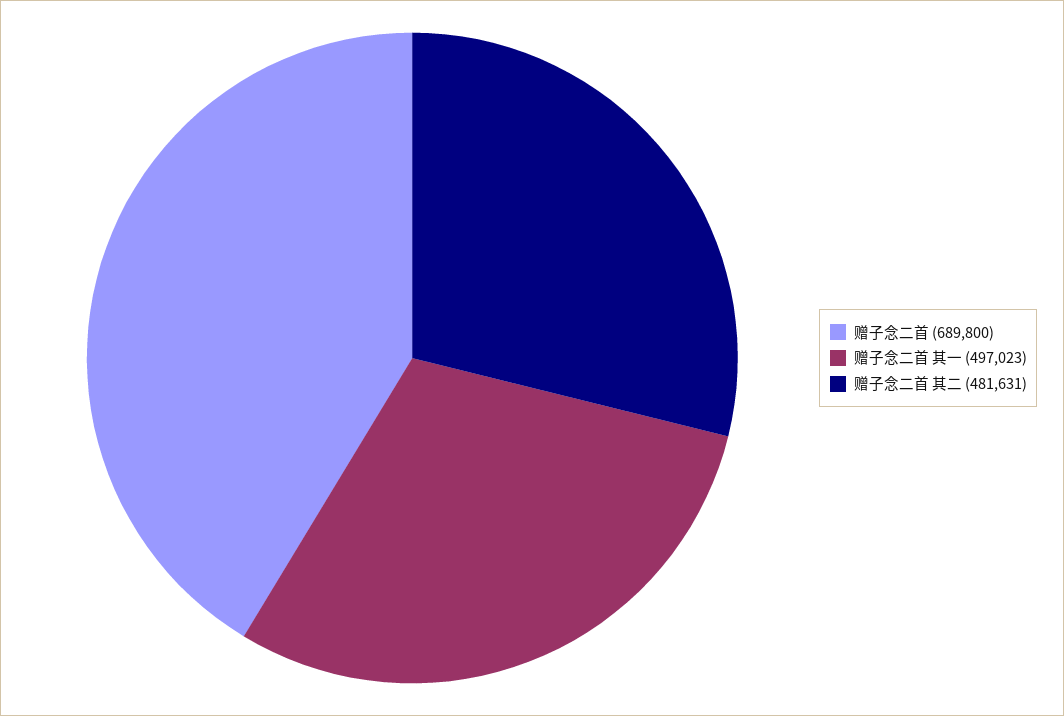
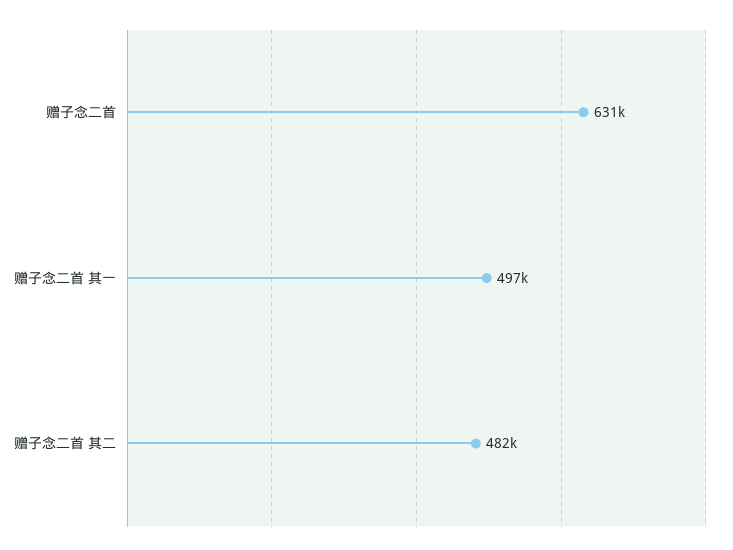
  {
-   "赠子念二首": 689800,
+   "赠子念二首": 631000,
    "赠子念二首 其一": 497023,
    "赠子念二首 其二": 481631
  }

